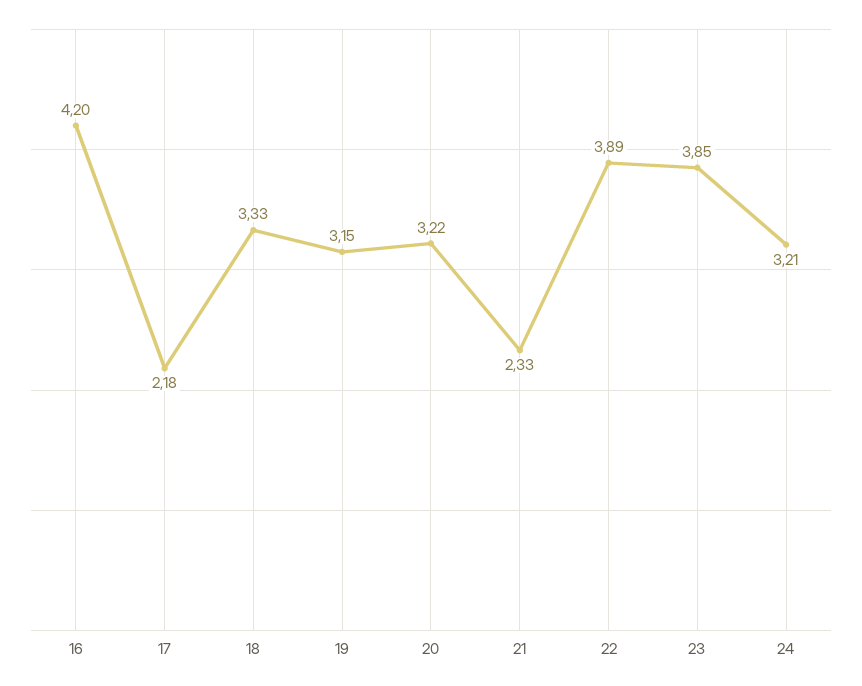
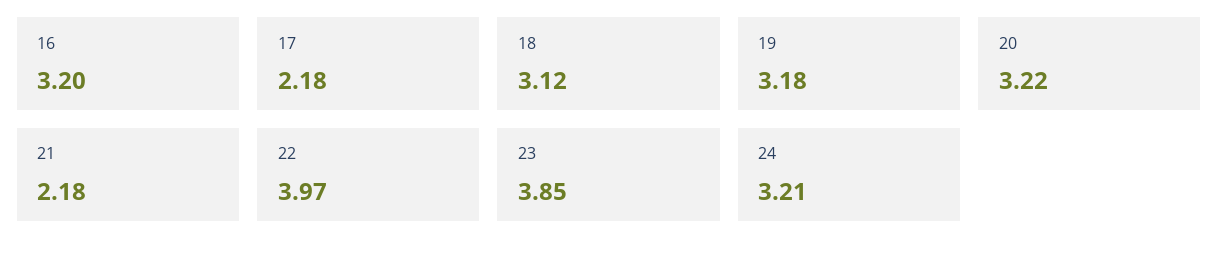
  {
-   "16": 4.2,
+   "16": 3.2,
    "17": 2.18,
-   "18": 3.33,
+   "18": 3.12,
-   "19": 3.15,
+   "19": 3.18,
    "20": 3.22,
-   "21": 2.33,
+   "21": 2.18,
-   "22": 3.89,
+   "22": 3.97,
    "23": 3.85,
    "24": 3.21
  }

